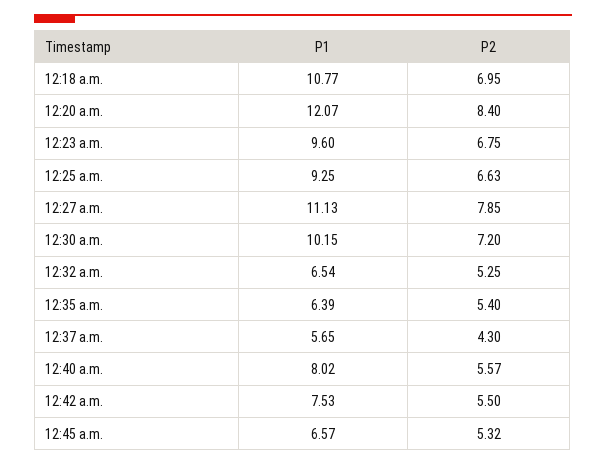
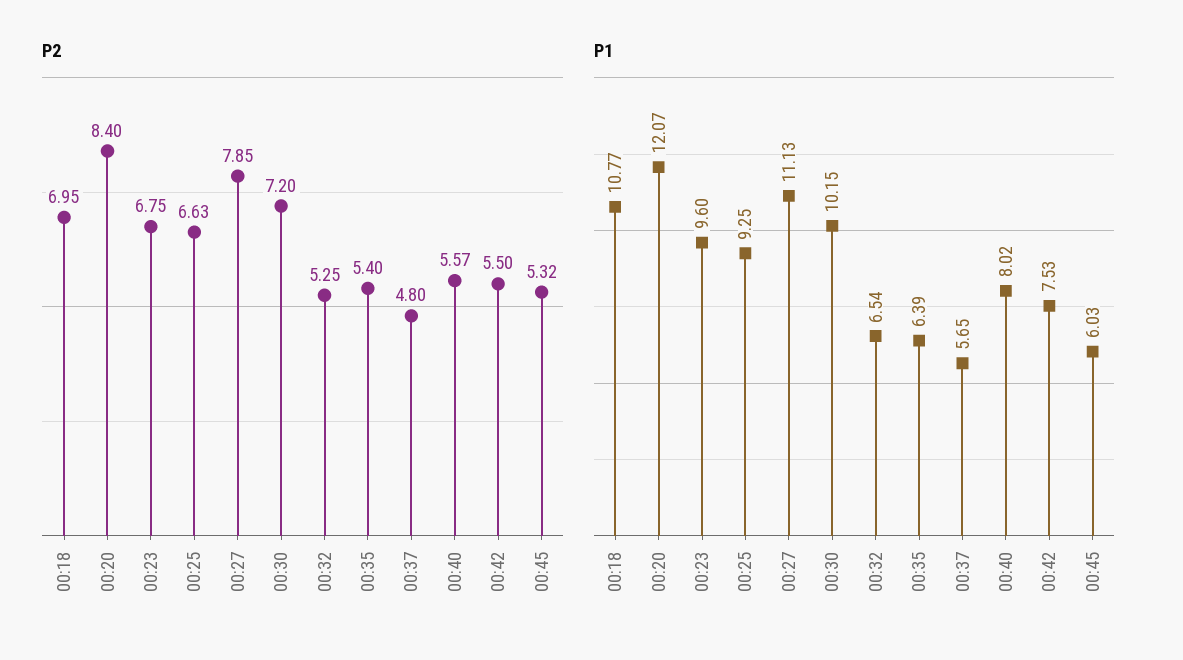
  {
    "P1": {
      "12:18 a.m.": 10.77,
      "12:20 a.m.": 12.07,
      "12:23 a.m.": 9.6,
      "12:25 a.m.": 9.25,
      "12:27 a.m.": 11.13,
      "12:30 a.m.": 10.15,
      "12:32 a.m.": 6.54,
      "12:35 a.m.": 6.39,
      "12:37 a.m.": 5.65,
      "12:40 a.m.": 8.02,
      "12:42 a.m.": 7.53,
-     "12:45 a.m.": 6.57
+     "12:45 a.m.": 6.03
    },
    "P2": {
      "12:18 a.m.": 6.95,
      "12:20 a.m.": 8.4,
      "12:23 a.m.": 6.75,
      "12:25 a.m.": 6.63,
      "12:27 a.m.": 7.85,
      "12:30 a.m.": 7.2,
      "12:32 a.m.": 5.25,
      "12:35 a.m.": 5.4,
-     "12:37 a.m.": 4.3,
+     "12:37 a.m.": 4.8,
      "12:40 a.m.": 5.57,
      "12:42 a.m.": 5.5,
      "12:45 a.m.": 5.32
    }
  }

